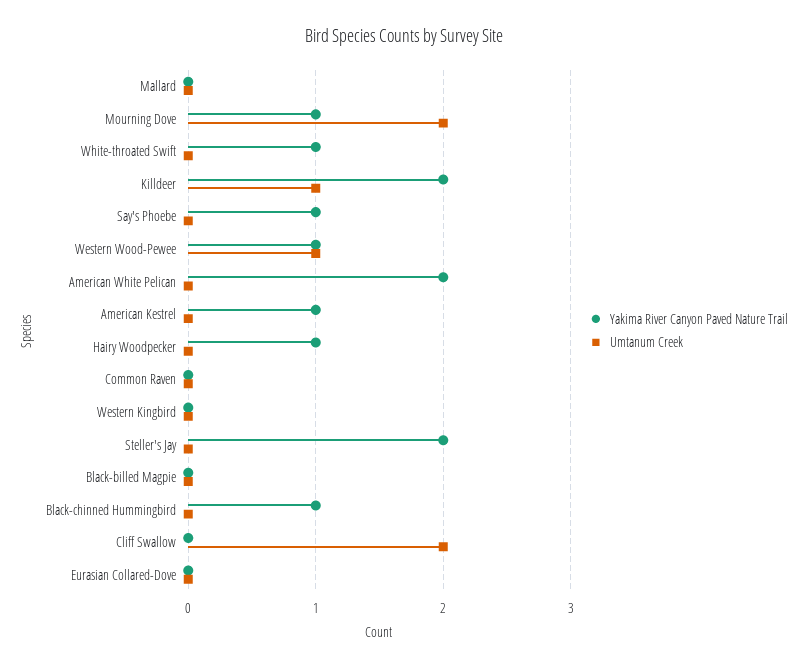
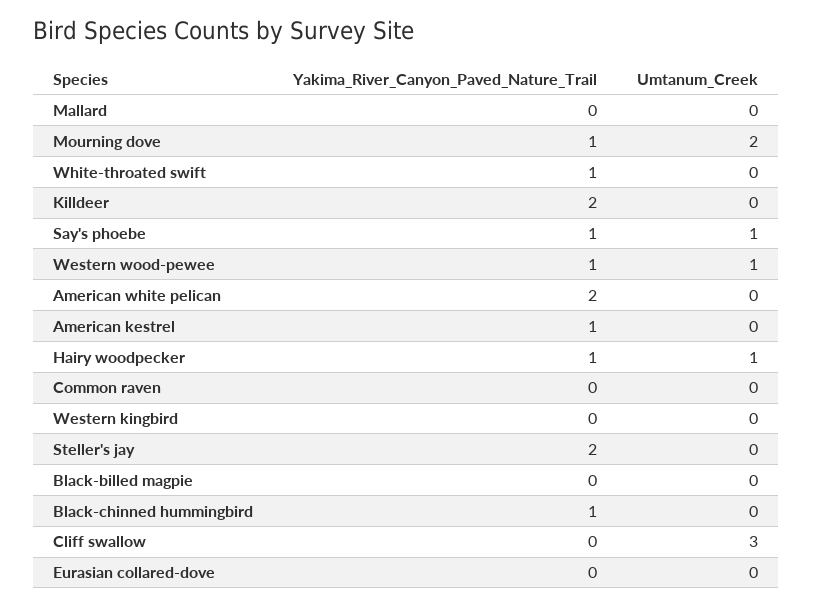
  {
    "Yakima River Canyon Paved Nature Trail": {
      "Mallard": 0,
      "Mourning Dove": 1,
      "White-throated Swift": 1,
      "Killdeer": 2,
      "Say's Phoebe": 1,
      "Western Wood-Pewee": 1,
      "American White Pelican": 2,
      "American Kestrel": 1,
      "Hairy Woodpecker": 1,
      "Common Raven": 0,
      "Western Kingbird": 0,
      "Steller's Jay": 2,
      "Black-billed Magpie": 0,
      "Black-chinned Hummingbird": 1,
      "Cliff Swallow": 0,
      "Eurasian Collared-Dove": 0
    },
    "Umtanum Creek": {
      "Mallard": 0,
      "Mourning Dove": 2,
      "White-throated Swift": 0,
-     "Killdeer": 1,
+     "Killdeer": 0,
-     "Say's Phoebe": 0,
+     "Say's Phoebe": 1,
      "Western Wood-Pewee": 1,
      "American White Pelican": 0,
      "American Kestrel": 0,
-     "Hairy Woodpecker": 0,
+     "Hairy Woodpecker": 1,
      "Common Raven": 0,
      "Western Kingbird": 0,
      "Steller's Jay": 0,
      "Black-billed Magpie": 0,
      "Black-chinned Hummingbird": 0,
-     "Cliff Swallow": 2,
+     "Cliff Swallow": 3,
      "Eurasian Collared-Dove": 0
    }
  }

